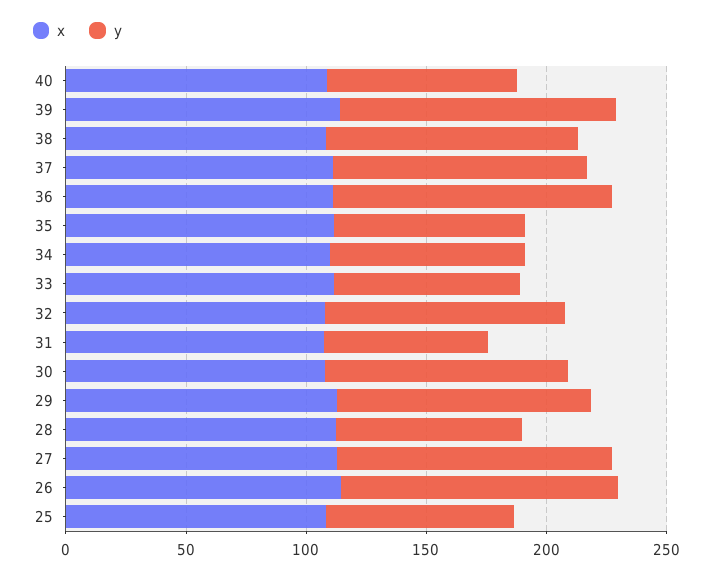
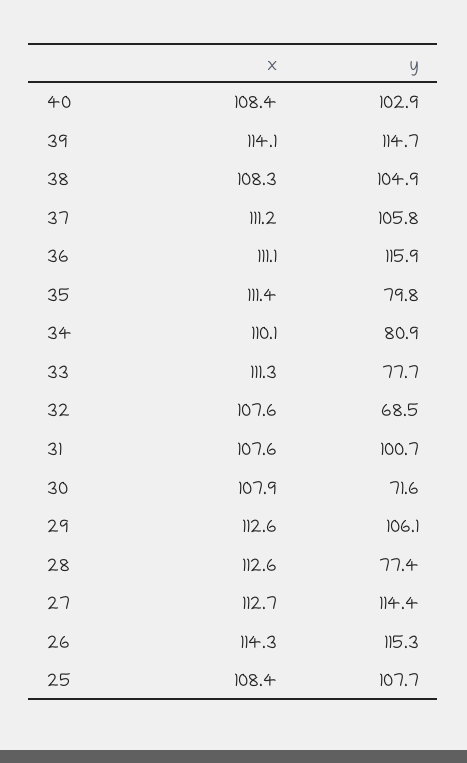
  {
    "x": {
      "40": 108.4,
      "39": 114.1,
      "38": 108.3,
      "37": 111.2,
      "36": 111.1,
      "35": 111.4,
      "34": 110.1,
      "33": 111.3,
      "32": 107.6,
      "31": 107.6,
      "30": 107.9,
      "29": 112.6,
      "28": 112.6,
      "27": 112.7,
      "26": 114.3,
      "25": 108.4
    },
    "y": {
-     "40": 80,
+     "40": 102.9,
      "39": 114.7,
      "38": 104.9,
      "37": 105.8,
      "36": 115.9,
      "35": 79.8,
      "34": 80.9,
      "33": 77.7,
-     "32": 100,
+     "32": 68.5,
-     "31": 70,
+     "31": 100.7,
-     "30": 100,
+     "30": 71.6,
      "29": 106.1,
      "28": 77.4,
      "27": 114.4,
      "26": 115.3,
-     "25": 80
+     "25": 107.7
    }
  }

